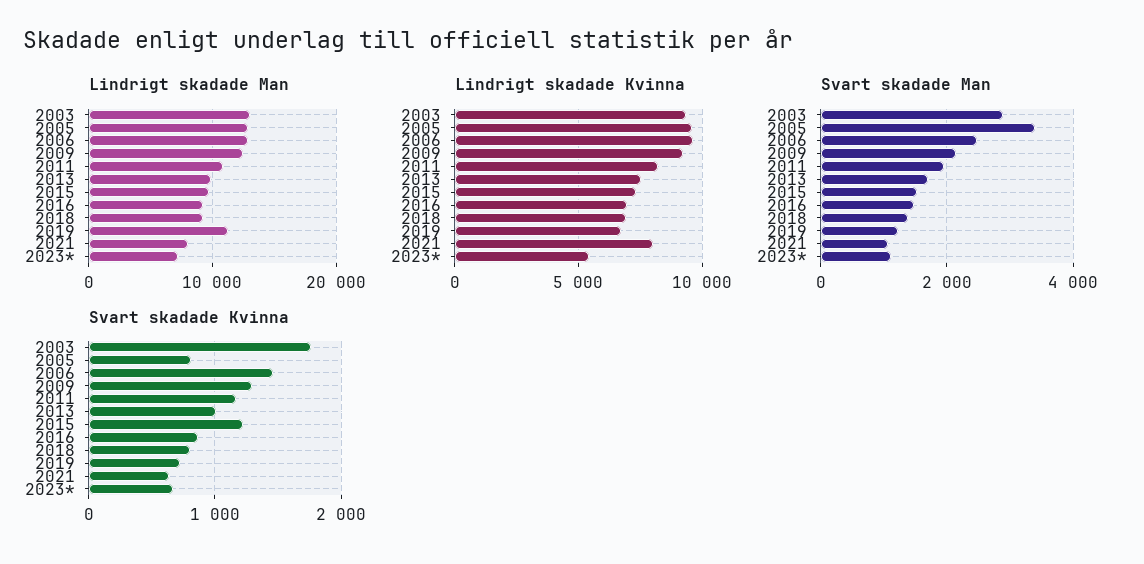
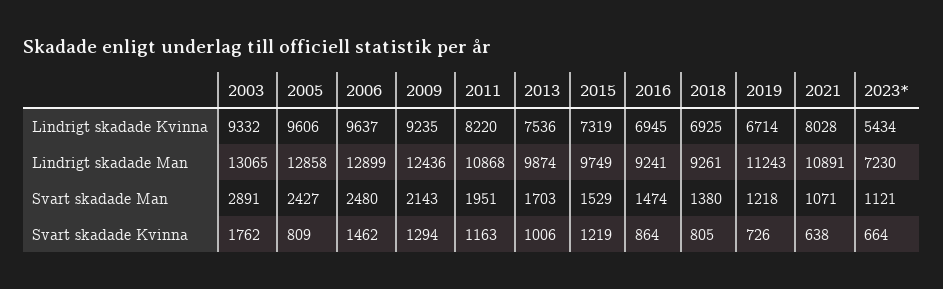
  {
    "Lindrigt skadade Man": {
      "2003": 13065,
      "2005": 12858,
      "2006": 12899,
      "2009": 12436,
      "2011": 10868,
      "2013": 9874,
      "2015": 9749,
      "2016": 9241,
      "2018": 9261,
      "2019": 11243,
-     "2021": 8000,
+     "2021": 10891,
      "2023*": 7230
    },
    "Lindrigt skadade Kvinna": {
      "2003": 9332,
      "2005": 9606,
      "2006": 9637,
      "2009": 9235,
      "2011": 8220,
      "2013": 7536,
      "2015": 7319,
      "2016": 6945,
      "2018": 6925,
      "2019": 6714,
      "2021": 8028,
      "2023*": 5434
    },
    "Svart skadade Man": {
      "2003": 2891,
-     "2005": 3400,
+     "2005": 2427,
      "2006": 2480,
      "2009": 2143,
      "2011": 1951,
      "2013": 1703,
      "2015": 1529,
      "2016": 1474,
      "2018": 1380,
      "2019": 1218,
      "2021": 1071,
      "2023*": 1121
    },
    "Svart skadade Kvinna": {
      "2003": 1762,
      "2005": 809,
      "2006": 1462,
      "2009": 1294,
      "2011": 1163,
      "2013": 1006,
      "2015": 1219,
      "2016": 864,
      "2018": 805,
      "2019": 726,
      "2021": 638,
      "2023*": 664
    }
  }

